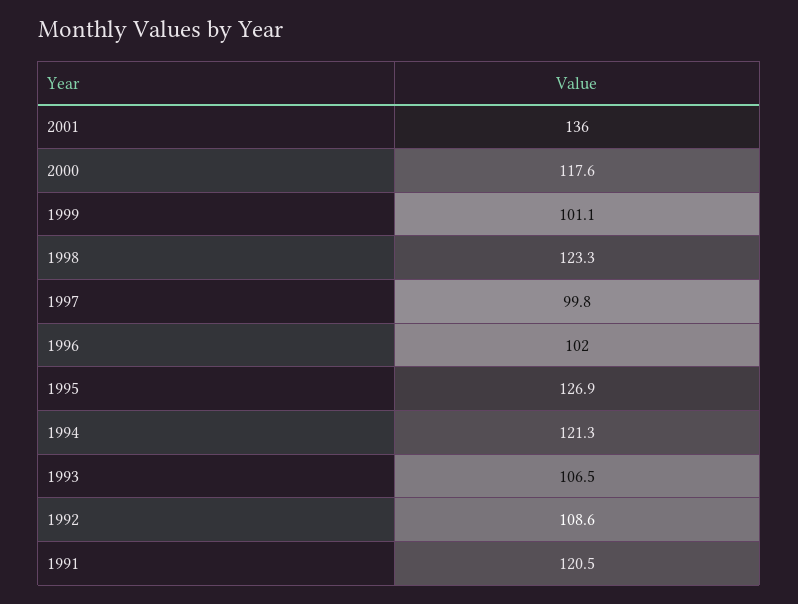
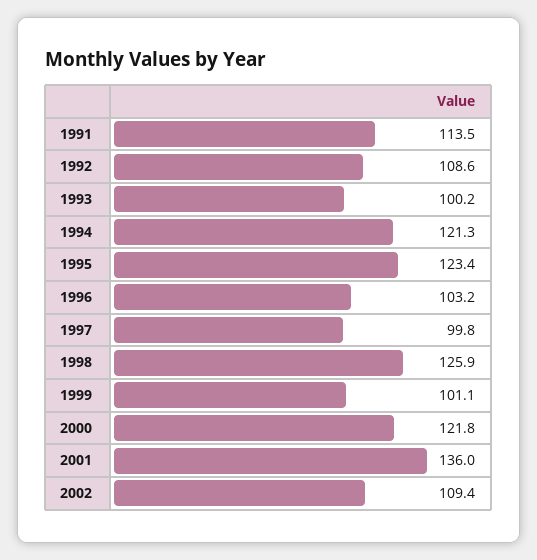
  {
    "2001": 136,
-   "2000": 117.6,
+   "2000": 121.8,
    "1999": 101.1,
-   "1998": 123.3,
+   "1998": 125.9,
    "1997": 99.8,
-   "1996": 102,
+   "1996": 103.2,
-   "1995": 126.9,
+   "1995": 123.4,
    "1994": 121.3,
-   "1993": 106.5,
+   "1993": 100.2,
    "1992": 108.6,
-   "1991": 120.5
+   "1991": 113.5,
+   "2002": 109.4
  }

